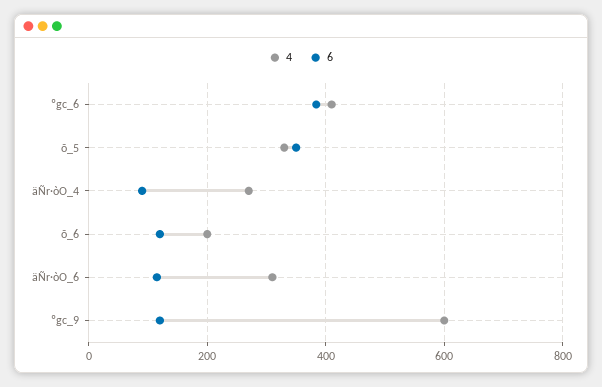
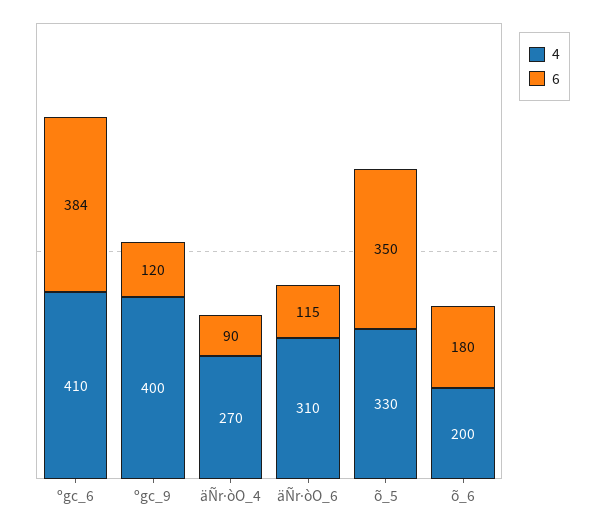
  {
    "4": {
      "ºgc_6": 410,
      "õ_5": 330,
      "äÑr·òO_4": 270,
      "õ_6": 200,
      "äÑr·òO_6": 310,
-     "ºgc_9": 600
+     "ºgc_9": 400
    },
    "6": {
      "ºgc_6": 384,
      "õ_5": 350,
      "äÑr·òO_4": 90,
-     "õ_6": 120,
+     "õ_6": 180,
      "äÑr·òO_6": 115,
      "ºgc_9": 120
    }
  }

